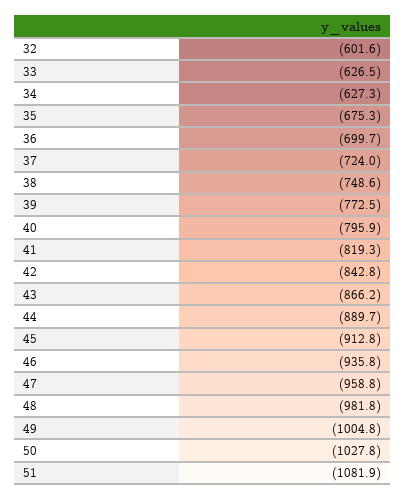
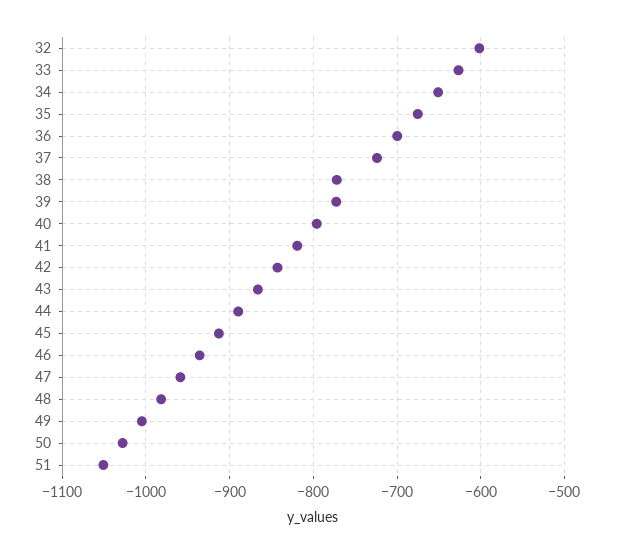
  {
    "32": -601.6,
    "33": -626.5,
-   "34": -627.3,
+   "34": -650,
    "35": -675.3,
    "36": -699.7,
    "37": -724,
-   "38": -748.6,
+   "38": -770,
    "39": -772.5,
    "40": -795.9,
    "41": -819.3,
    "42": -842.8,
    "43": -866.2,
    "44": -889.7,
    "45": -912.8,
    "46": -935.8,
    "47": -958.8,
    "48": -981.8,
    "49": -1004.8,
    "50": -1027.8,
-   "51": -1081.9
+   "51": -1050
  }

